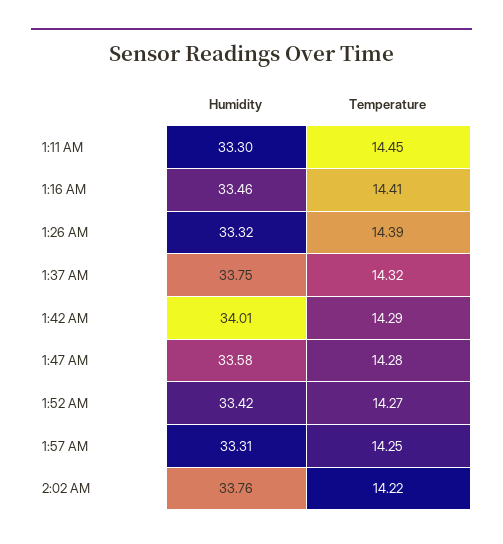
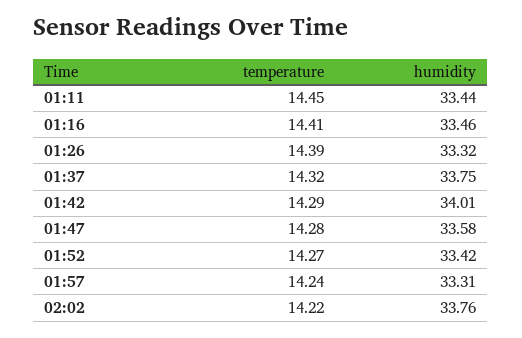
  {
    "Humidity": {
-     "1:11 AM": 33.3,
+     "1:11 AM": 33.44,
      "1:16 AM": 33.46,
      "1:26 AM": 33.32,
      "1:37 AM": 33.75,
      "1:42 AM": 34.01,
      "1:47 AM": 33.58,
      "1:52 AM": 33.42,
      "1:57 AM": 33.31,
      "2:02 AM": 33.76
    },
    "Temperature": {
      "1:11 AM": 14.45,
      "1:16 AM": 14.41,
      "1:26 AM": 14.39,
      "1:37 AM": 14.32,
      "1:42 AM": 14.29,
      "1:47 AM": 14.28,
      "1:52 AM": 14.27,
-     "1:57 AM": 14.25,
+     "1:57 AM": 14.24,
      "2:02 AM": 14.22
    }
  }

